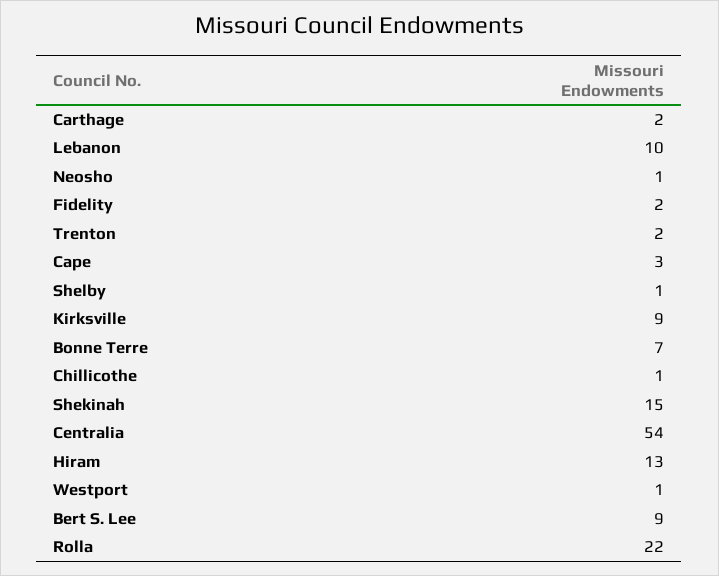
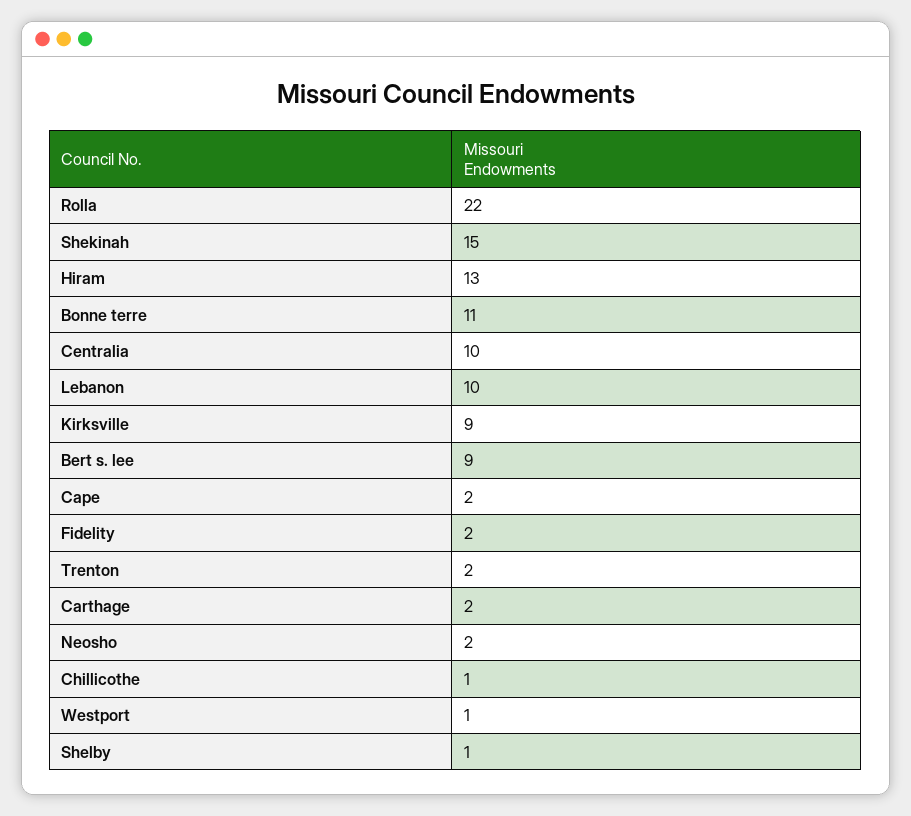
  {
    "Carthage": 2,
    "Lebanon": 10,
-   "Neosho": 1,
+   "Neosho": 2,
    "Fidelity": 2,
    "Trenton": 2,
-   "Cape": 3,
+   "Cape": 2,
    "Shelby": 1,
    "Kirksville": 9,
-   "Bonne Terre": 7,
+   "Bonne Terre": 11,
    "Chillicothe": 1,
    "Shekinah": 15,
-   "Centralia": 54,
+   "Centralia": 10,
    "Hiram": 13,
    "Westport": 1,
    "Bert S. Lee": 9,
    "Rolla": 22
  }

